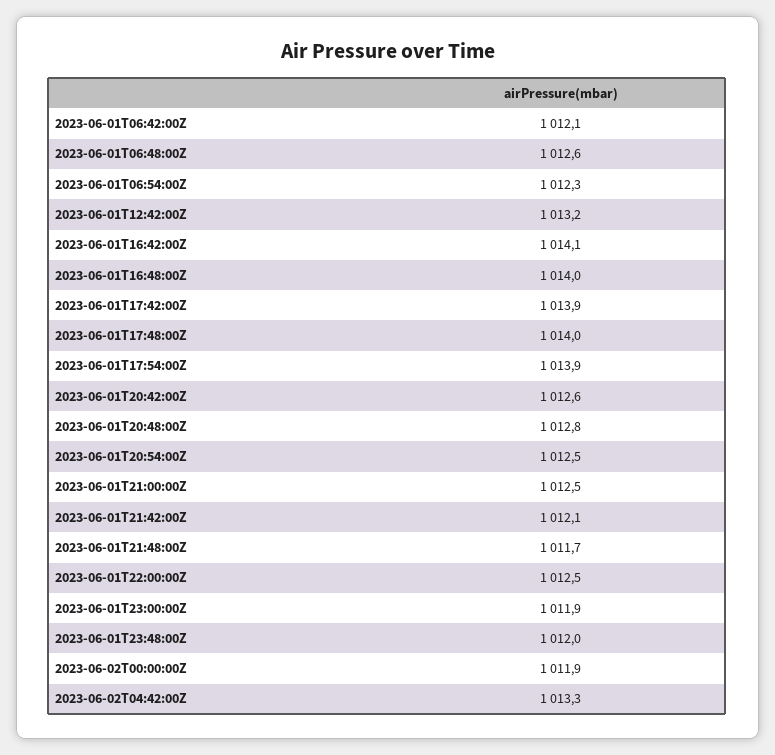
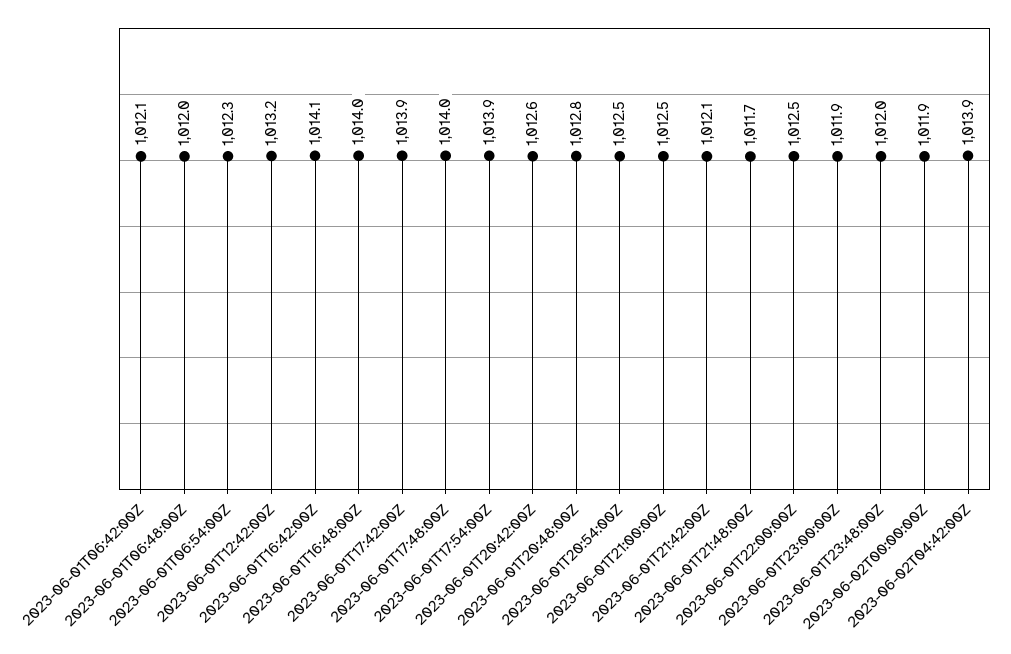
  {
    "2023-06-01T06:42:00Z": 1012.1,
-   "2023-06-01T06:48:00Z": 1012.6,
+   "2023-06-01T06:48:00Z": 1012,
    "2023-06-01T06:54:00Z": 1012.3,
    "2023-06-01T12:42:00Z": 1013.2,
    "2023-06-01T16:42:00Z": 1014.1,
    "2023-06-01T16:48:00Z": 1014,
    "2023-06-01T17:42:00Z": 1013.9,
    "2023-06-01T17:48:00Z": 1014,
    "2023-06-01T17:54:00Z": 1013.9,
    "2023-06-01T20:42:00Z": 1012.6,
    "2023-06-01T20:48:00Z": 1012.8,
    "2023-06-01T20:54:00Z": 1012.5,
    "2023-06-01T21:00:00Z": 1012.5,
    "2023-06-01T21:42:00Z": 1012.1,
    "2023-06-01T21:48:00Z": 1011.7,
    "2023-06-01T22:00:00Z": 1012.5,
    "2023-06-01T23:00:00Z": 1011.9,
    "2023-06-01T23:48:00Z": 1012,
    "2023-06-02T00:00:00Z": 1011.9,
-   "2023-06-02T04:42:00Z": 1013.3
+   "2023-06-02T04:42:00Z": 1013.9
  }

